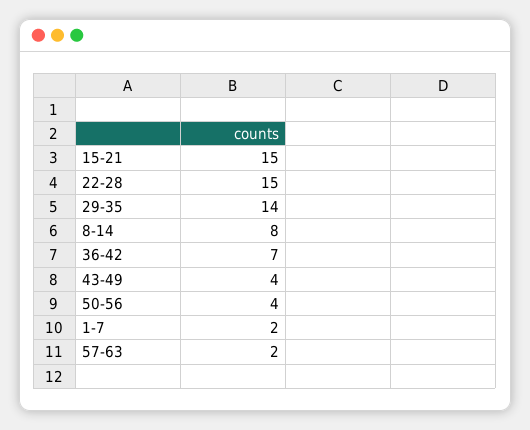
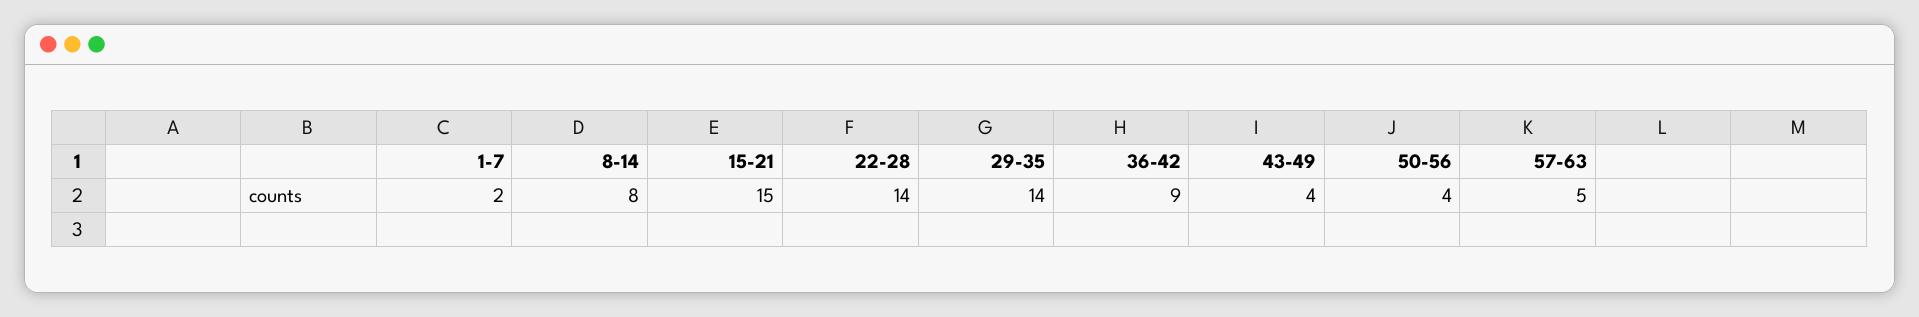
  {
    "15-21": 15,
-   "22-28": 15,
+   "22-28": 14,
    "29-35": 14,
    "8-14": 8,
-   "36-42": 7,
+   "36-42": 9,
    "43-49": 4,
    "50-56": 4,
    "1-7": 2,
-   "57-63": 2
+   "57-63": 5
  }

